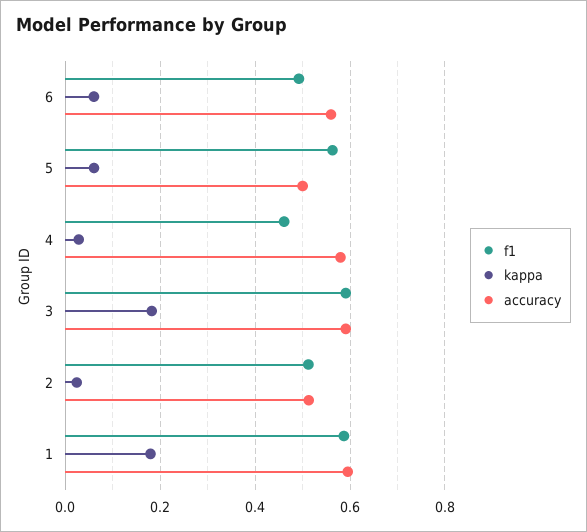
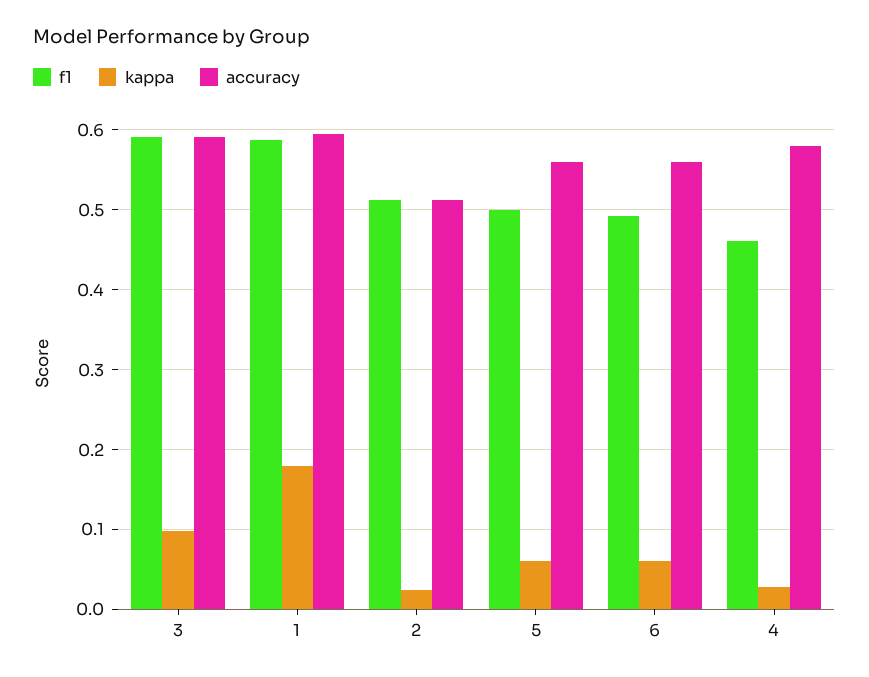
  {
    "f1": {
      "6": 0.49,
-     "5": 0.56,
+     "5": 0.5,
      "4": 0.46,
      "3": 0.59,
      "2": 0.51,
      "1": 0.59
    },
    "kappa": {
      "6": 0.06,
      "5": 0.06,
      "4": 0.03,
-     "3": 0.18,
+     "3": 0.1,
      "2": 0.02,
      "1": 0.18
    },
    "accuracy": {
      "6": 0.56,
-     "5": 0.5,
+     "5": 0.56,
      "4": 0.58,
      "3": 0.59,
      "2": 0.51,
      "1": 0.6
    }
  }

